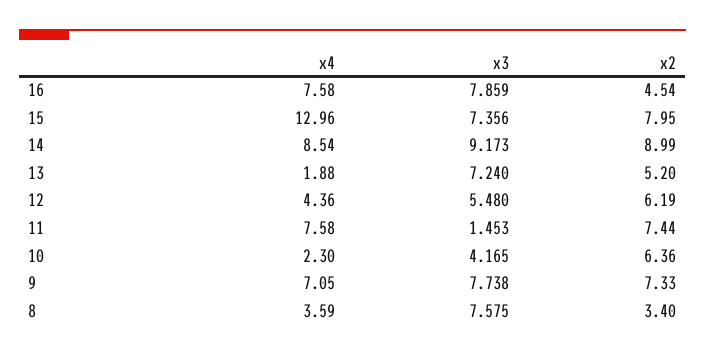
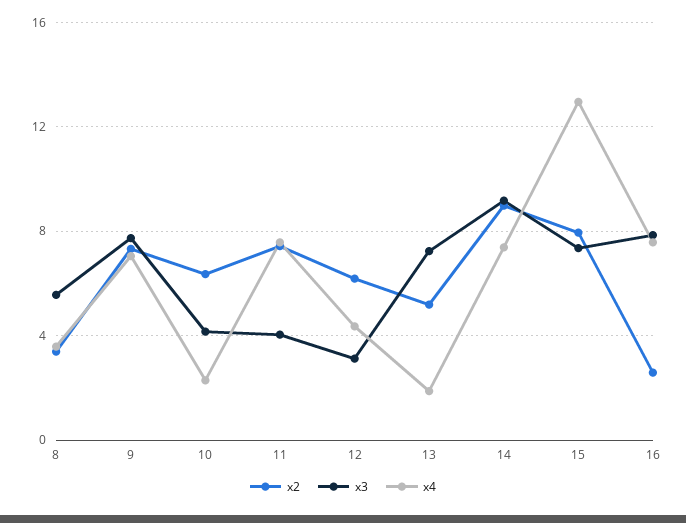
  {
    "x4": {
      "16": 7.58,
      "15": 12.96,
-     "14": 8.54,
+     "14": 7.5,
      "13": 1.88,
      "12": 4.36,
      "11": 7.58,
      "10": 2.3,
      "9": 7.05,
      "8": 3.59
    },
    "x3": {
      "16": 7.859,
      "15": 7.356,
      "14": 9.173,
      "13": 7.24,
-     "12": 5.48,
+     "12": 3,
-     "11": 1.453,
+     "11": 4,
      "10": 4.165,
      "9": 7.738,
-     "8": 7.575
+     "8": 5.5
    },
    "x2": {
-     "16": 4.54,
+     "16": 2.5,
      "15": 7.95,
      "14": 8.99,
      "13": 5.2,
      "12": 6.19,
      "11": 7.44,
      "10": 6.36,
      "9": 7.33,
      "8": 3.4
    }
  }

